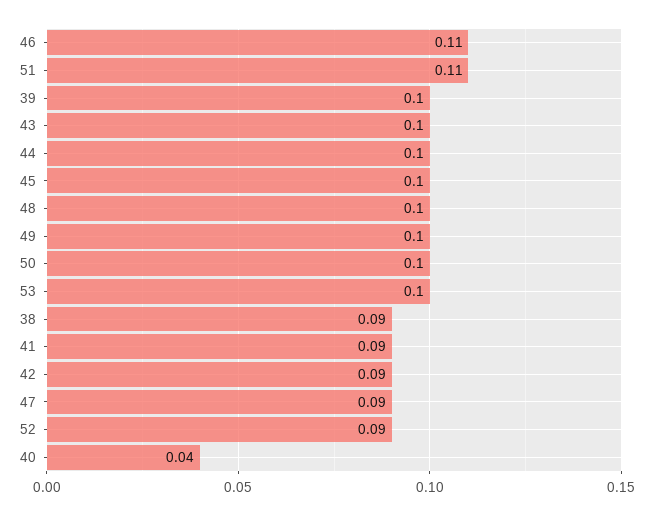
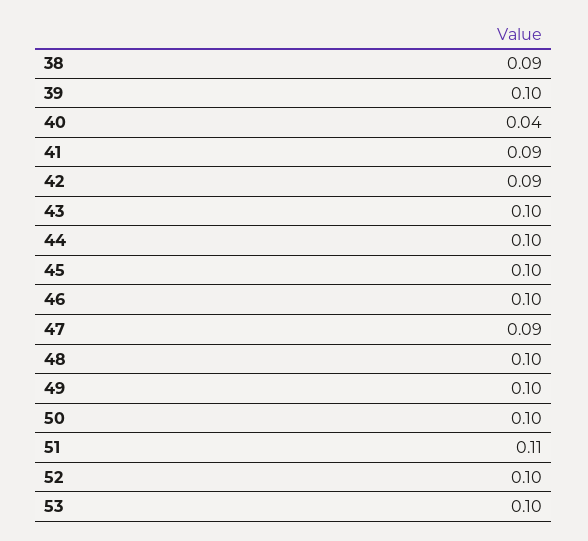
  {
-   "46": 0.11,
+   "46": 0.1,
    "51": 0.11,
    "39": 0.1,
    "43": 0.1,
    "44": 0.1,
    "45": 0.1,
    "48": 0.1,
    "49": 0.1,
    "50": 0.1,
    "53": 0.1,
    "38": 0.09,
    "41": 0.09,
    "42": 0.09,
    "47": 0.09,
-   "52": 0.09,
+   "52": 0.1,
    "40": 0.04
  }

